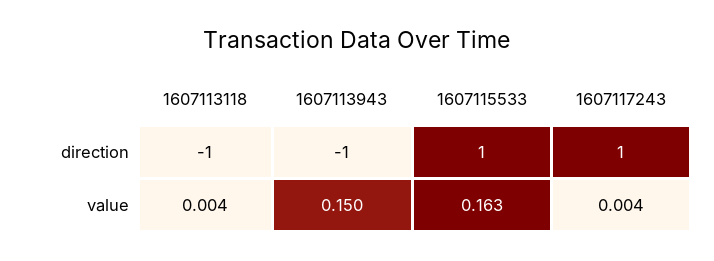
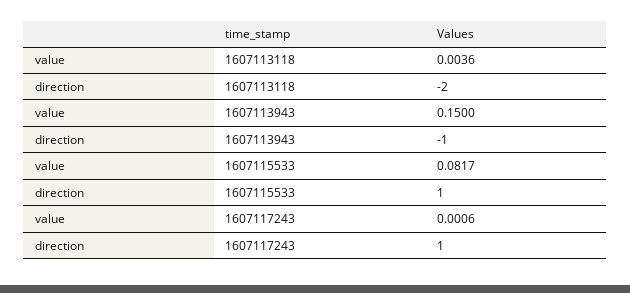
  {
    "1607113118": {
-     "direction": -1,
+     "direction": -2,
      "value": 0.0036
    },
    "1607113943": {
      "direction": -1,
      "value": 0.15
    },
    "1607115533": {
      "direction": 1,
-     "value": 0.163
+     "value": 0.0817
    },
    "1607117243": {
      "direction": 1,
-     "value": 0.004
+     "value": 0.0006
    }
  }

